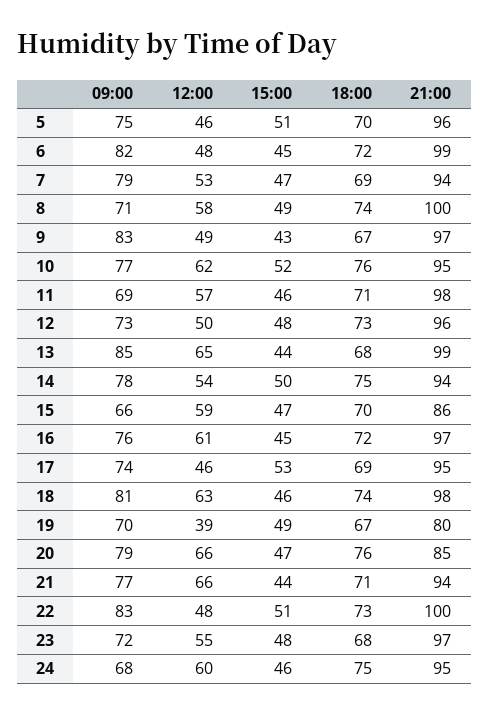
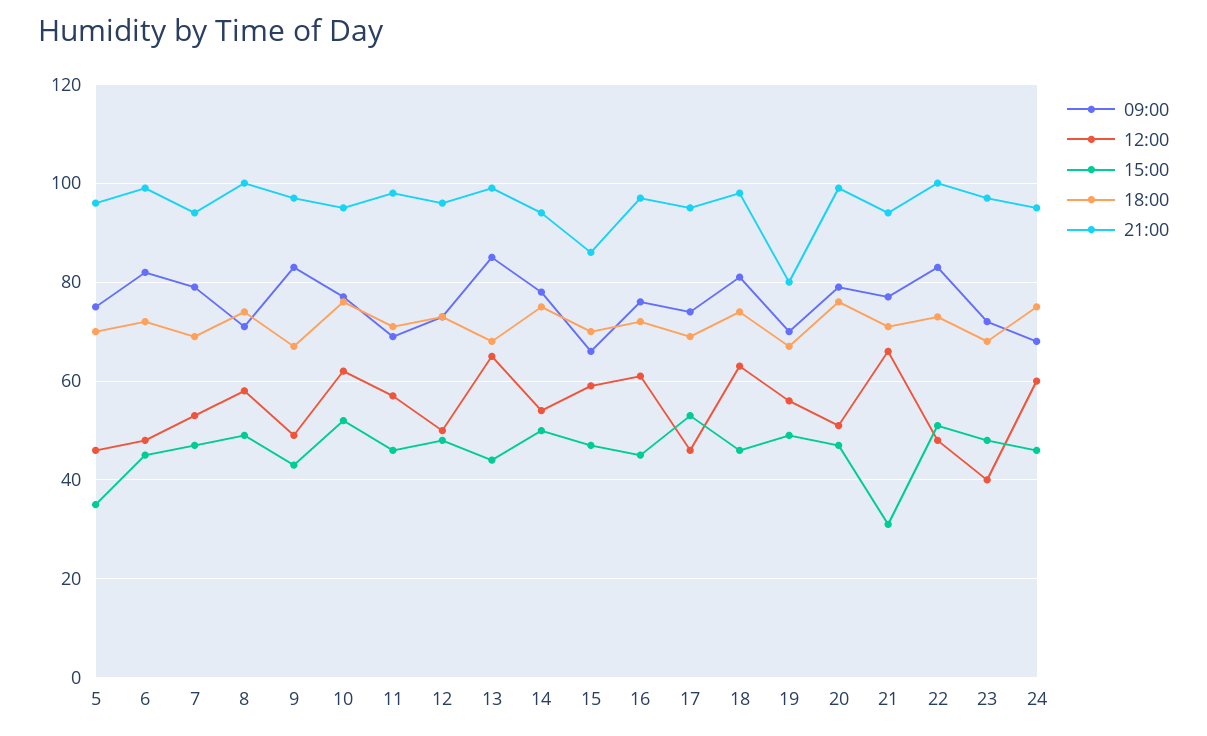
  {
    "09:00": {
      "5": 75,
      "6": 82,
      "7": 79,
      "8": 71,
      "9": 83,
      "10": 77,
      "11": 69,
      "12": 73,
      "13": 85,
      "14": 78,
      "15": 66,
      "16": 76,
      "17": 74,
      "18": 81,
      "19": 70,
      "20": 79,
      "21": 77,
      "22": 83,
      "23": 72,
      "24": 68
    },
    "12:00": {
      "5": 46,
      "6": 48,
      "7": 53,
      "8": 58,
      "9": 49,
      "10": 62,
      "11": 57,
      "12": 50,
      "13": 65,
      "14": 54,
      "15": 59,
      "16": 61,
      "17": 46,
      "18": 63,
-     "19": 39,
+     "19": 55,
-     "20": 66,
+     "20": 50,
      "21": 66,
      "22": 48,
-     "23": 55,
+     "23": 40,
      "24": 60
    },
    "15:00": {
-     "5": 51,
+     "5": 35,
      "6": 45,
      "7": 47,
      "8": 49,
      "9": 43,
      "10": 52,
      "11": 46,
      "12": 48,
      "13": 44,
      "14": 50,
      "15": 47,
      "16": 45,
      "17": 53,
      "18": 46,
      "19": 49,
      "20": 47,
-     "21": 44,
+     "21": 30,
      "22": 51,
      "23": 48,
      "24": 46
    },
    "18:00": {
      "5": 70,
      "6": 72,
      "7": 69,
      "8": 74,
      "9": 67,
      "10": 76,
      "11": 71,
      "12": 73,
      "13": 68,
      "14": 75,
      "15": 70,
      "16": 72,
      "17": 69,
      "18": 74,
      "19": 67,
      "20": 76,
      "21": 71,
      "22": 73,
      "23": 68,
      "24": 75
    },
    "21:00": {
      "5": 96,
      "6": 99,
      "7": 94,
      "8": 100,
      "9": 97,
      "10": 95,
      "11": 98,
      "12": 96,
      "13": 99,
      "14": 94,
      "15": 86,
      "16": 97,
      "17": 95,
      "18": 98,
      "19": 80,
-     "20": 85,
+     "20": 100,
      "21": 94,
      "22": 100,
      "23": 97,
      "24": 95
    }
  }

